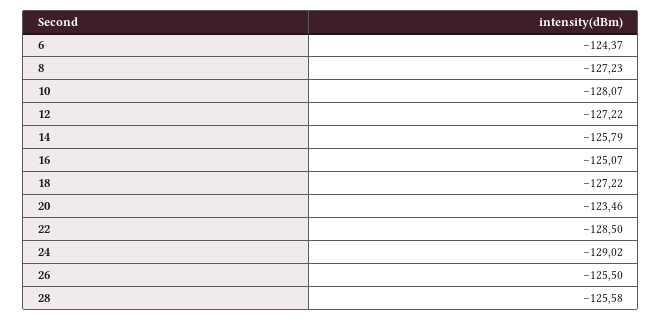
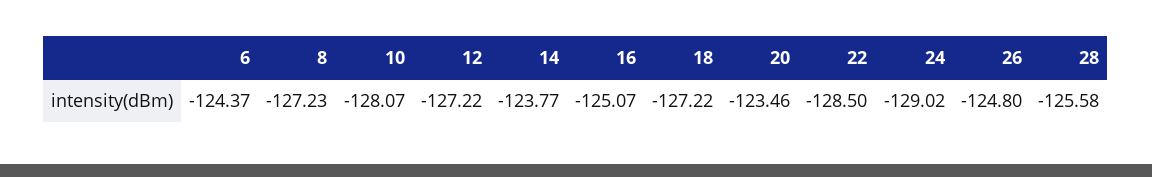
  {
    "6": -124.37,
    "8": -127.23,
    "10": -128.07,
    "12": -127.22,
-   "14": -125.79,
+   "14": -123.77,
    "16": -125.07,
    "18": -127.22,
    "20": -123.46,
    "22": -128.5,
    "24": -129.02,
-   "26": -125.5,
+   "26": -124.8,
    "28": -125.58
  }

